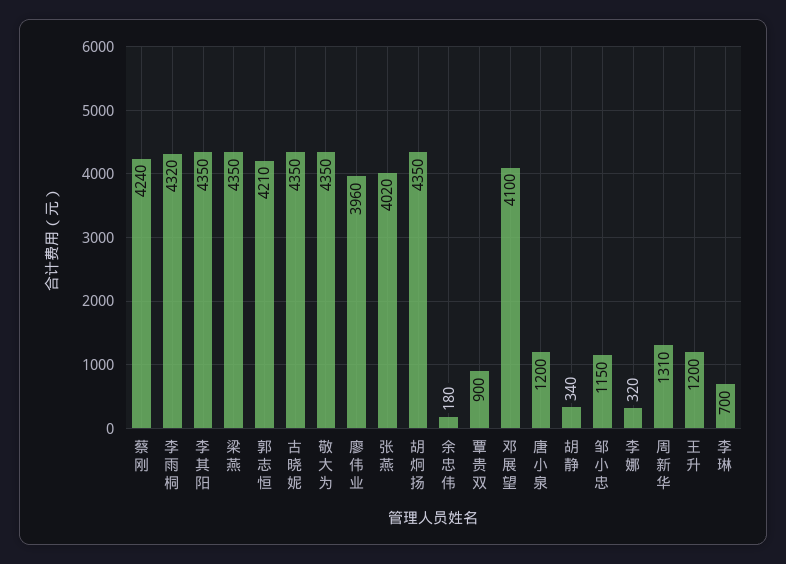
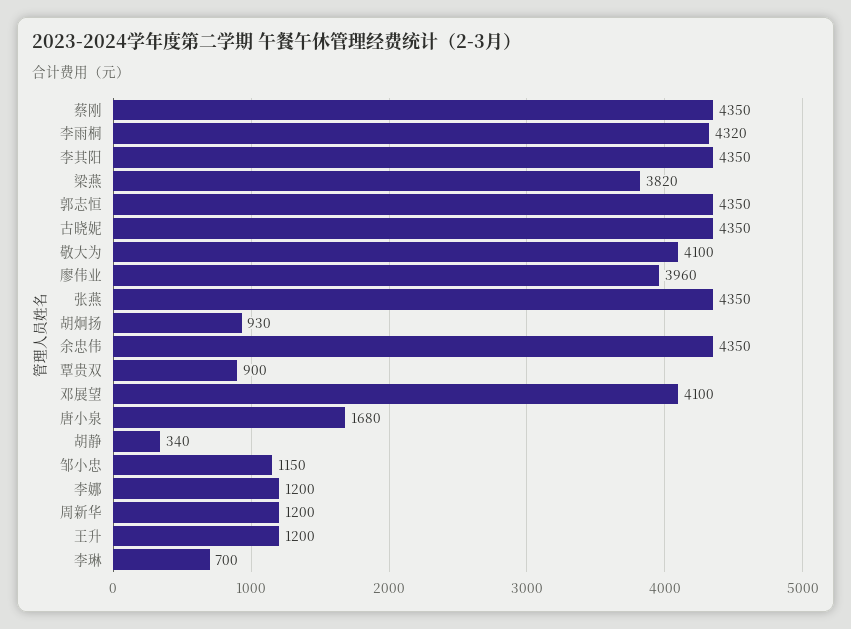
  {
-   "蔡刚": 4240,
+   "蔡刚": 4350,
    "李雨桐": 4320,
    "李其阳": 4350,
-   "梁燕": 4350,
+   "梁燕": 3820,
-   "郭志恒": 4210,
+   "郭志恒": 4350,
    "古晓妮": 4350,
-   "敬大为": 4350,
+   "敬大为": 4100,
    "廖伟业": 3960,
-   "张燕": 4020,
+   "张燕": 4350,
-   "胡炯扬": 4350,
+   "胡炯扬": 930,
-   "余忠伟": 180,
+   "余忠伟": 4350,
    "覃贵双": 900,
    "邓展望": 4100,
-   "唐小泉": 1200,
+   "唐小泉": 1680,
    "胡静": 340,
    "邹小忠": 1150,
-   "李娜": 320,
+   "李娜": 1200,
-   "周新华": 1310,
+   "周新华": 1200,
    "王升": 1200,
    "李琳": 700
  }

